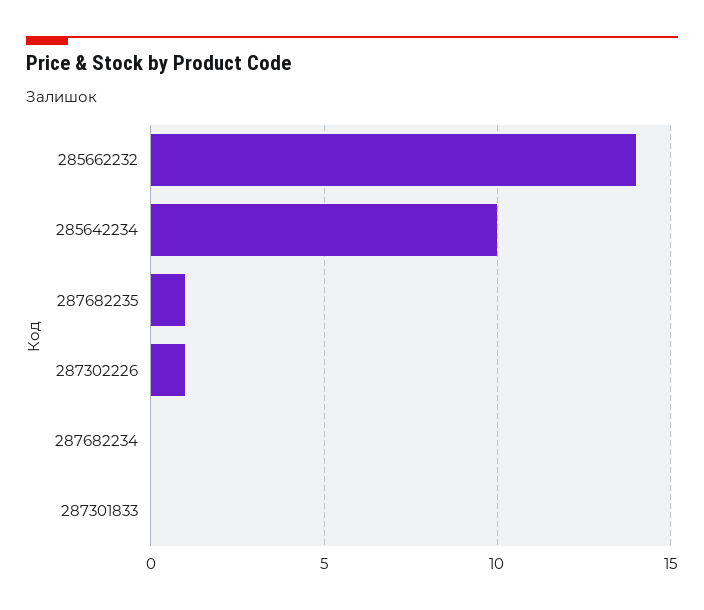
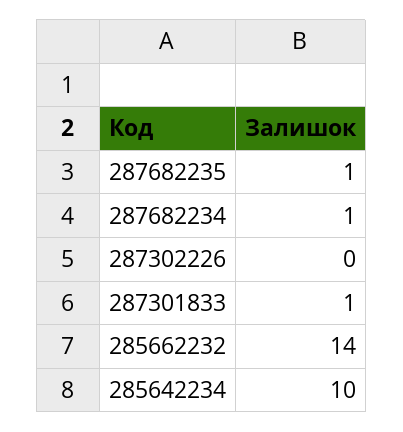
  {
    "285662232": 14,
    "285642234": 10,
    "287682235": 1,
-   "287302226": 1,
+   "287302226": 0,
-   "287682234": 0,
+   "287682234": 1,
-   "287301833": 0
+   "287301833": 1
  }

